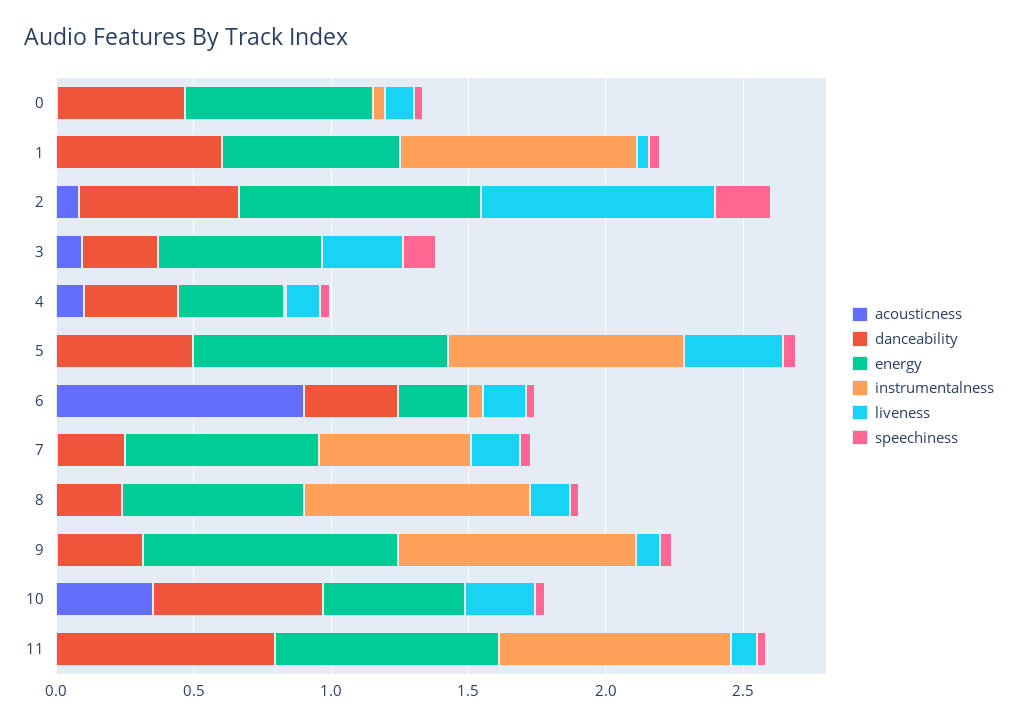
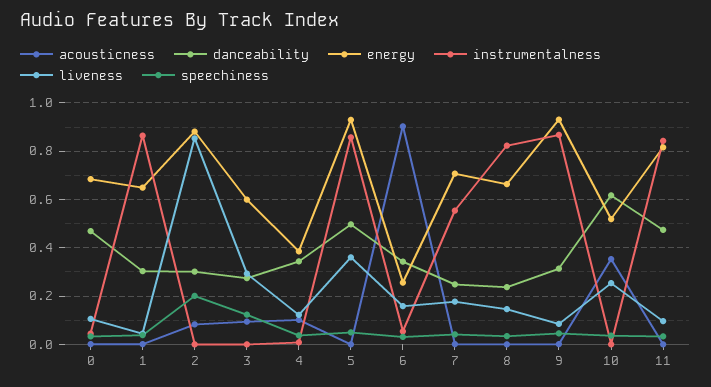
  {
    "acousticness": {
      "0": 0,
      "1": 0,
      "2": 0.075,
      "3": 0.1,
      "4": 0.1,
      "5": 0,
      "6": 0.9,
      "7": 0,
      "8": 0,
      "9": 0,
      "10": 0.35,
      "11": 0
    },
    "danceability": {
      "0": 0.475,
-     "1": 0.6,
+     "1": 0.3,
-     "2": 0.6,
+     "2": 0.3,
      "3": 0.275,
      "4": 0.35,
      "5": 0.5,
      "6": 0.35,
      "7": 0.25,
      "8": 0.225,
      "9": 0.325,
      "10": 0.625,
-     "11": 0.8
+     "11": 0.475
    },
    "energy": {
      "0": 0.675,
      "1": 0.65,
      "2": 0.875,
      "3": 0.6,
      "4": 0.375,
      "5": 0.925,
      "6": 0.25,
      "7": 0.7,
      "8": 0.675,
      "9": 0.925,
      "10": 0.525,
      "11": 0.825
    },
    "instrumentalness": {
      "0": 0.05,
      "1": 0.875,
      "2": 0,
      "3": 0,
      "4": 0,
      "5": 0.85,
      "6": 0.05,
      "7": 0.55,
      "8": 0.825,
      "9": 0.875,
      "10": 0,
      "11": 0.85
    },
    "liveness": {
      "0": 0.1,
      "1": 0.05,
      "2": 0.85,
      "3": 0.3,
      "4": 0.125,
      "5": 0.35,
      "6": 0.15,
      "7": 0.175,
      "8": 0.15,
      "9": 0.075,
      "10": 0.25,
      "11": 0.1
    },
    "speechiness": {
      "0": 0.025,
      "1": 0.05,
      "2": 0.2,
      "3": 0.125,
      "4": 0.025,
      "5": 0.05,
      "6": 0.025,
      "7": 0.05,
      "8": 0.025,
      "9": 0.05,
      "10": 0.025,
      "11": 0.025
    }
  }

